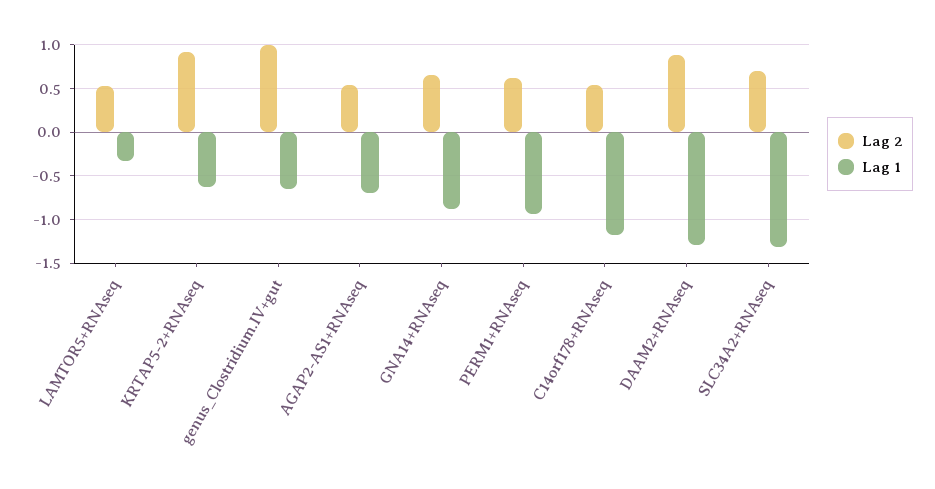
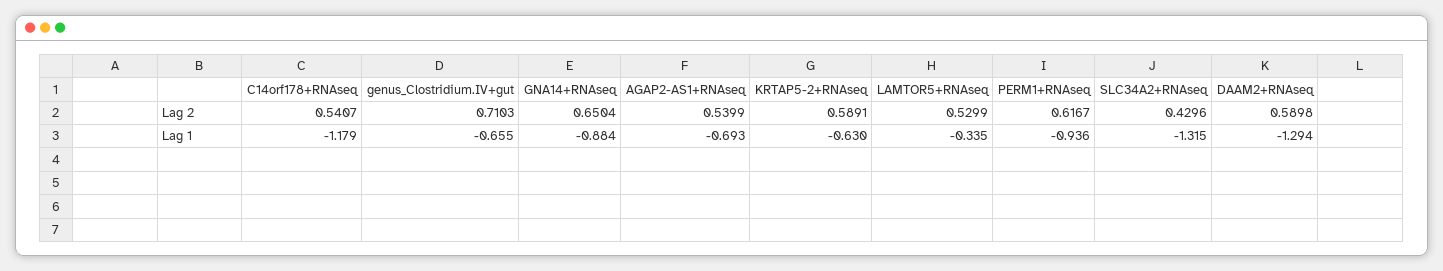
  {
    "Lag 2": {
      "LAMTOR5+RNAseq": 0.5299,
-     "KRTAP5-2+RNAseq": 0.9,
+     "KRTAP5-2+RNAseq": 0.5891,
-     "genus_Clostridium.IV+gut": 1,
+     "genus_Clostridium.IV+gut": 0.7103,
      "AGAP2-AS1+RNAseq": 0.5399,
      "GNA14+RNAseq": 0.6504,
      "PERM1+RNAseq": 0.6167,
      "C14orf178+RNAseq": 0.5407,
-     "DAAM2+RNAseq": 0.9,
+     "DAAM2+RNAseq": 0.5898,
-     "SLC34A2+RNAseq": 0.7
+     "SLC34A2+RNAseq": 0.4296
    },
    "Lag 1": {
      "LAMTOR5+RNAseq": -0.335,
      "KRTAP5-2+RNAseq": -0.63,
      "genus_Clostridium.IV+gut": -0.655,
      "AGAP2-AS1+RNAseq": -0.693,
      "GNA14+RNAseq": -0.884,
      "PERM1+RNAseq": -0.936,
      "C14orf178+RNAseq": -1.179,
      "DAAM2+RNAseq": -1.294,
      "SLC34A2+RNAseq": -1.315
    }
  }

